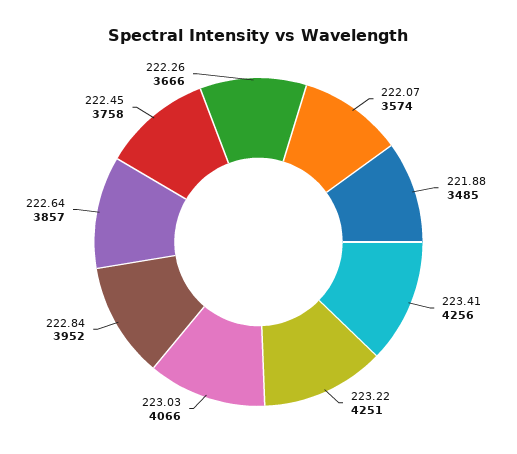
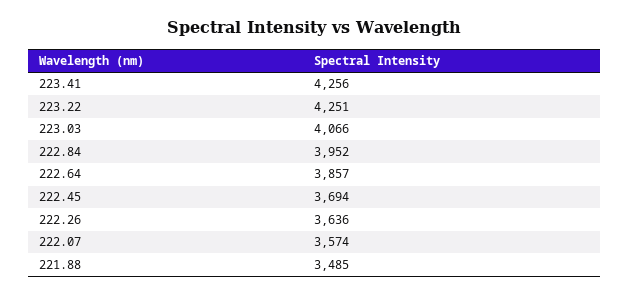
  {
    "222.07": 3574,
    "221.88": 3485,
    "223.41": 4256,
    "223.22": 4251,
    "223.03": 4066,
    "222.84": 3952,
    "222.64": 3857,
-   "222.45": 3758,
+   "222.45": 3694,
-   "222.26": 3666
+   "222.26": 3636
  }

